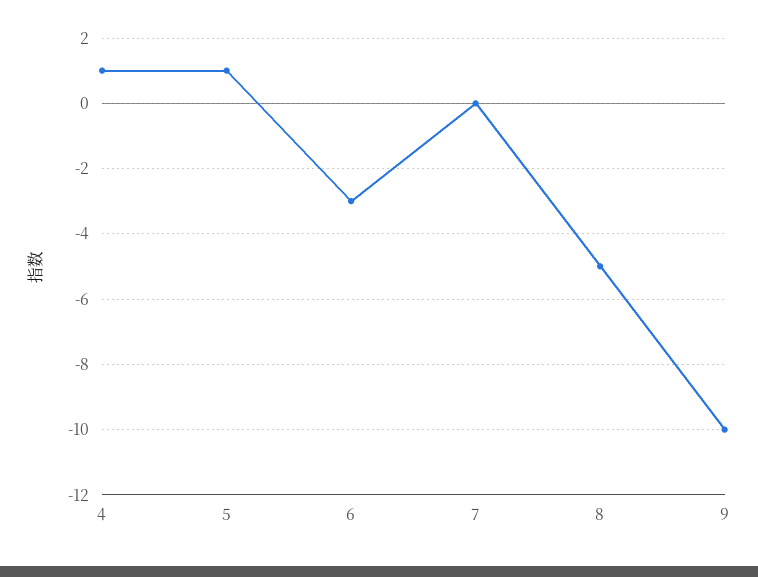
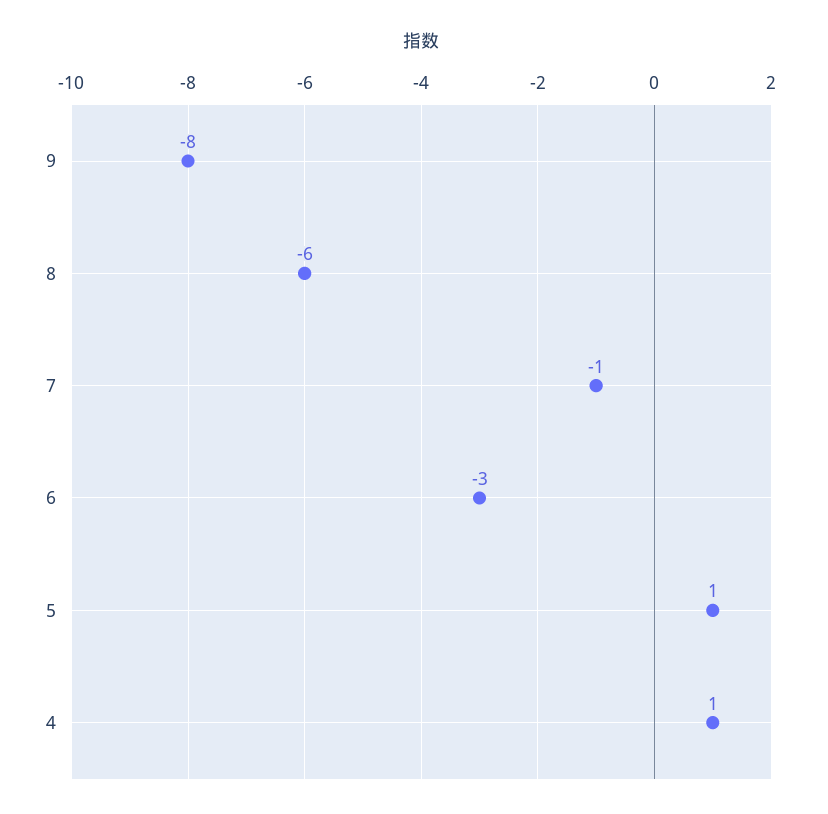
  {
    "4": 1,
    "5": 1,
    "6": -3,
-   "7": 0,
+   "7": -1,
-   "8": -5,
+   "8": -6,
-   "9": -10
+   "9": -8
  }

